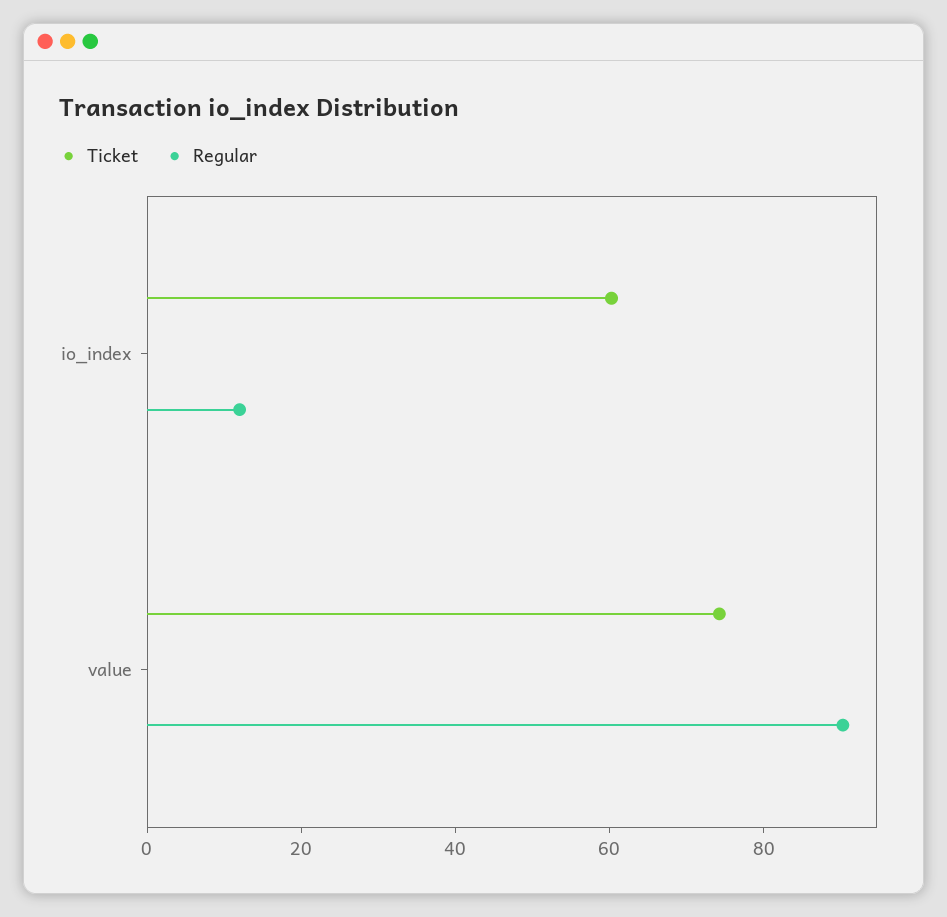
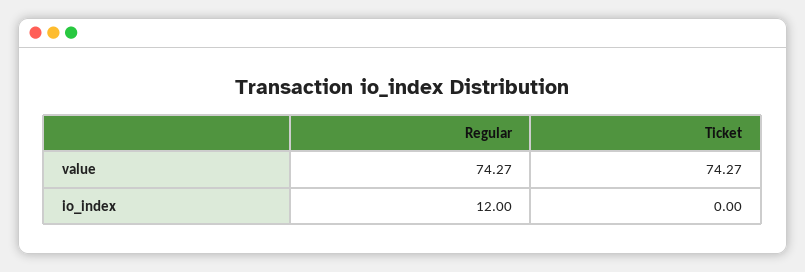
  {
    "Ticket": {
-     "io_index": 60,
+     "io_index": 0,
      "value": 74.27
    },
    "Regular": {
      "io_index": 12,
-     "value": 90
+     "value": 74.27
    }
  }

